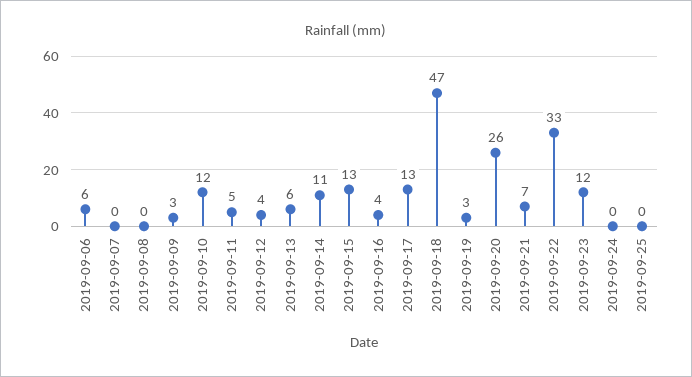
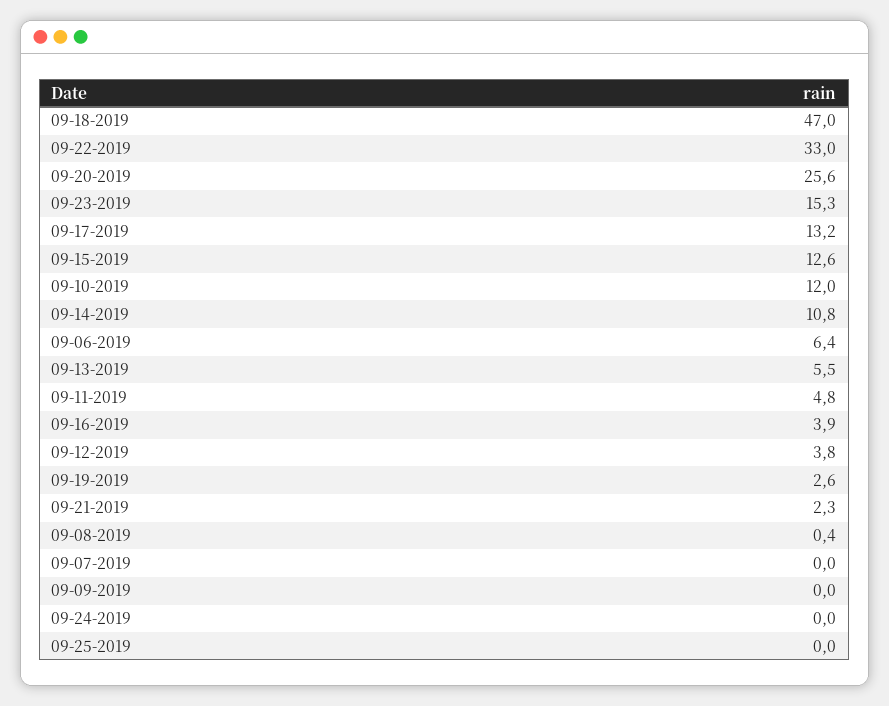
  {
    "2019-09-06": 6.4,
    "2019-09-07": 0,
    "2019-09-08": 0.4,
-   "2019-09-09": 3,
+   "2019-09-09": 0,
    "2019-09-10": 12,
    "2019-09-11": 4.8,
    "2019-09-12": 3.8,
    "2019-09-13": 5.5,
    "2019-09-14": 10.8,
    "2019-09-15": 12.6,
    "2019-09-16": 3.9,
    "2019-09-17": 13.2,
    "2019-09-18": 47,
    "2019-09-19": 2.6,
    "2019-09-20": 25.6,
-   "2019-09-21": 7,
+   "2019-09-21": 2.3,
    "2019-09-22": 33,
-   "2019-09-23": 12,
+   "2019-09-23": 15.3,
    "2019-09-24": 0,
    "2019-09-25": 0
  }

